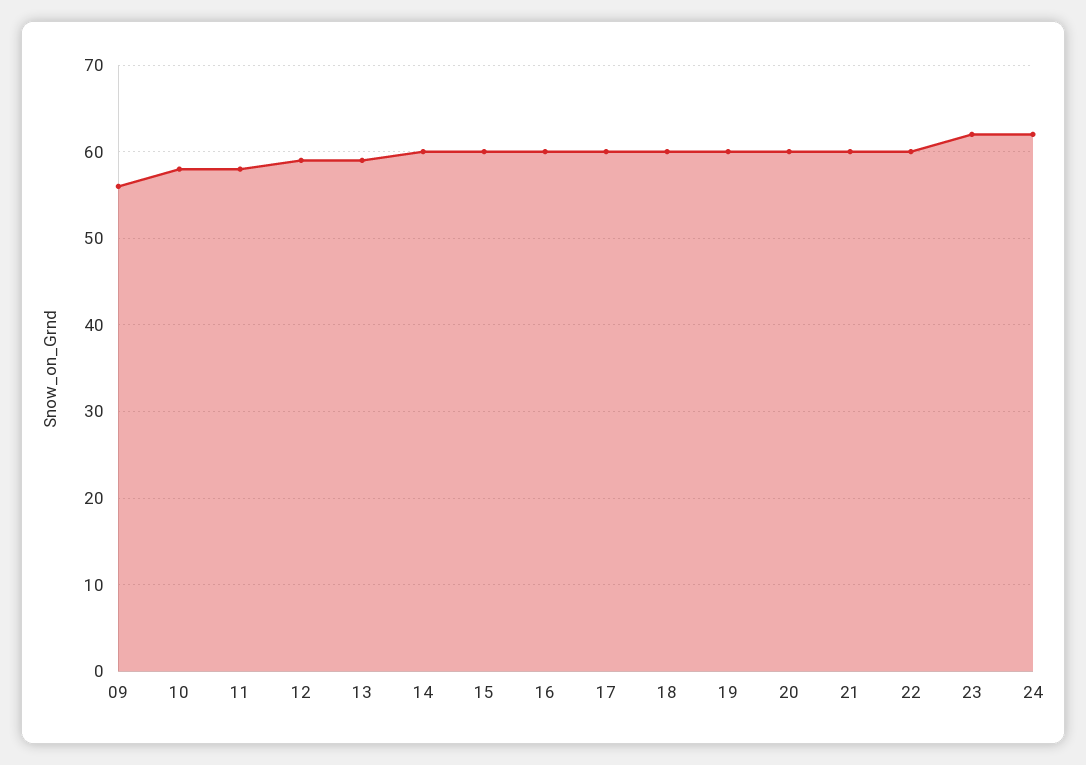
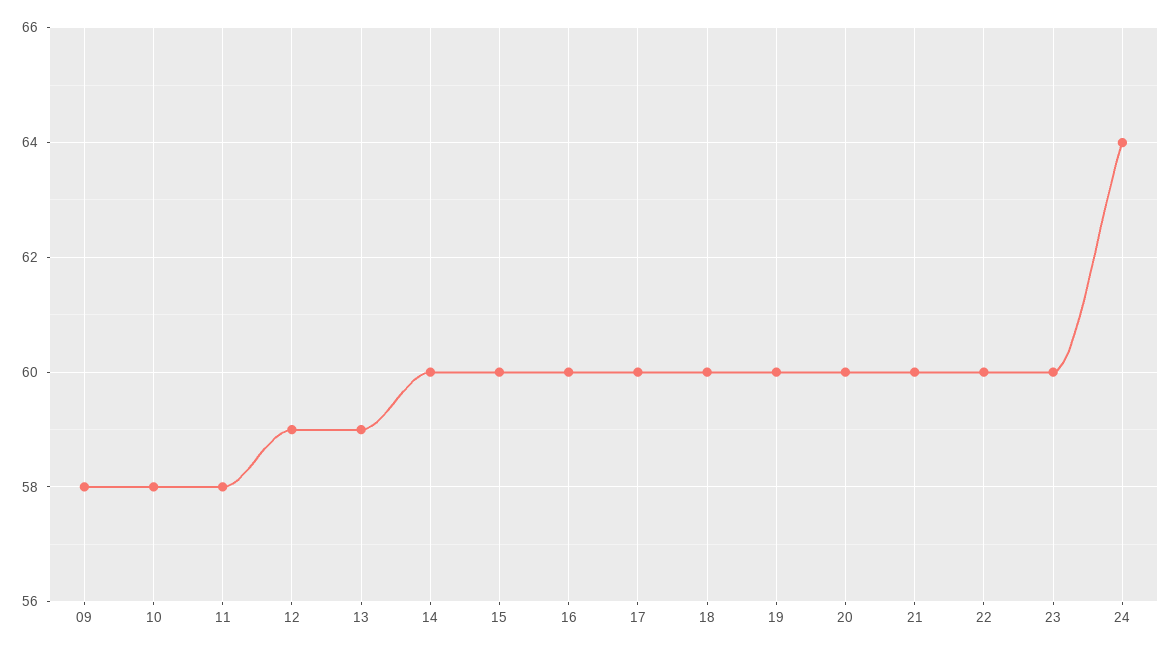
  {
-   "09": 56,
+   "09": 58,
    "10": 58,
    "11": 58,
    "12": 59,
    "13": 59,
    "14": 60,
    "15": 60,
    "16": 60,
    "17": 60,
    "18": 60,
    "19": 60,
    "20": 60,
    "21": 60,
    "22": 60,
-   "23": 62,
+   "23": 60,
-   "24": 62
+   "24": 64
  }

